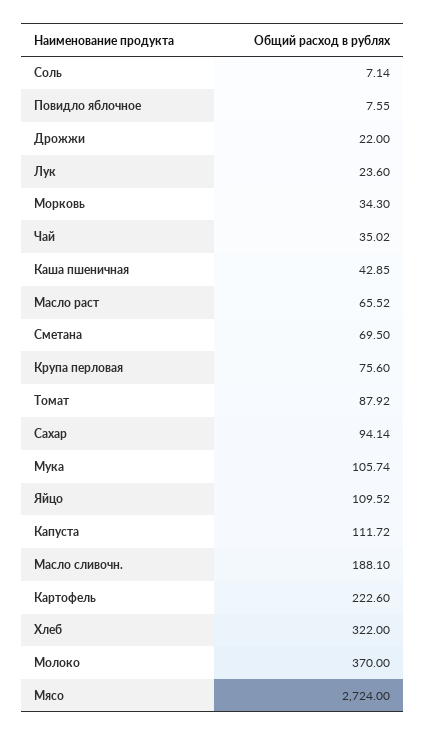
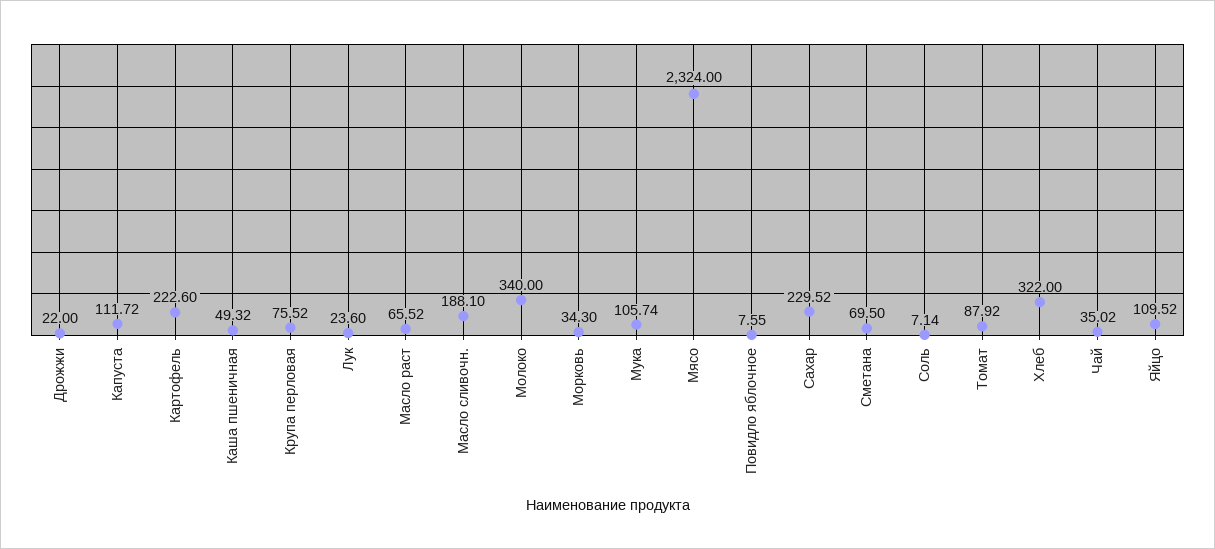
  {
    "Соль": 7.14,
    "Повидло яблочное": 7.55,
    "Дрожжи": 22,
    "Лук": 23.6,
    "Морковь": 34.3,
    "Чай": 35.02,
-   "Каша пшеничная": 42.85,
+   "Каша пшеничная": 49.32,
    "Масло раст": 65.52,
    "Сметана": 69.5,
-   "Крупа перловая": 75.6,
+   "Крупа перловая": 75.52,
    "Томат": 87.92,
-   "Сахар": 94.14,
+   "Сахар": 229.52,
    "Мука": 105.74,
    "Яйцо": 109.52,
    "Капуста": 111.72,
    "Масло сливочн.": 188.1,
    "Картофель": 222.6,
    "Хлеб": 322,
-   "Молоко": 370,
+   "Молоко": 340,
-   "Мясо": 2724
+   "Мясо": 2324
  }

